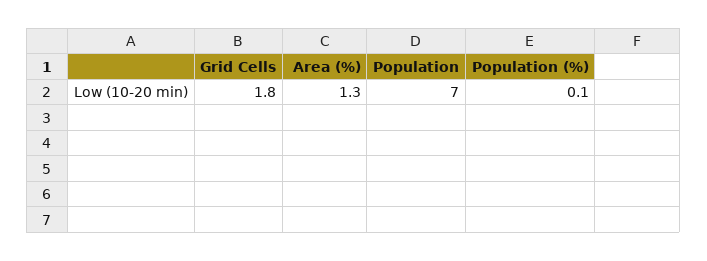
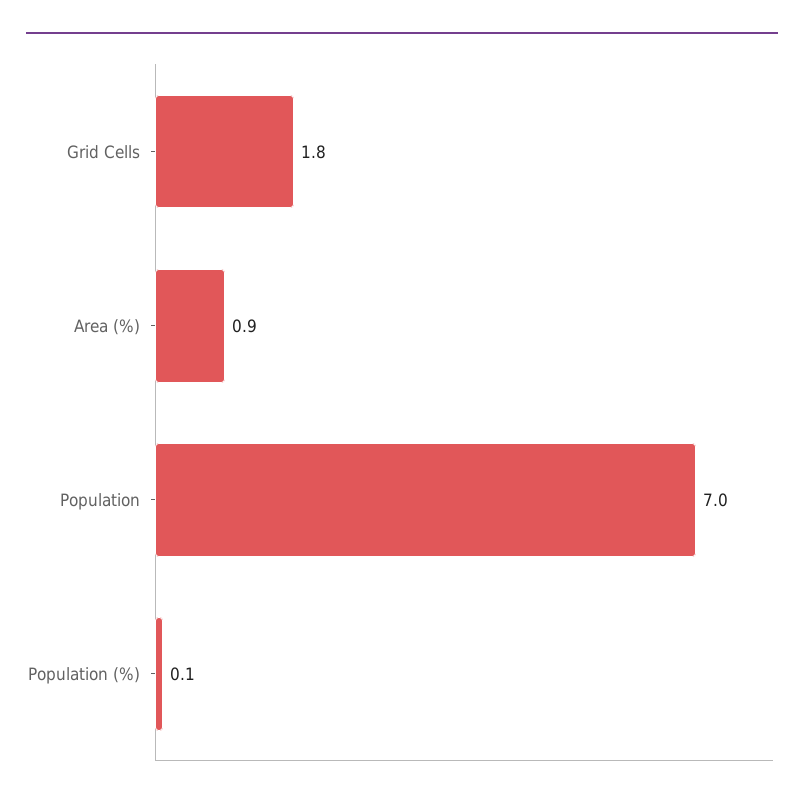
  {
    "Grid Cells": 1.8,
-   "Area (%)": 1.3,
+   "Area (%)": 0.9,
    "Population": 7,
    "Population (%)": 0.1
  }

